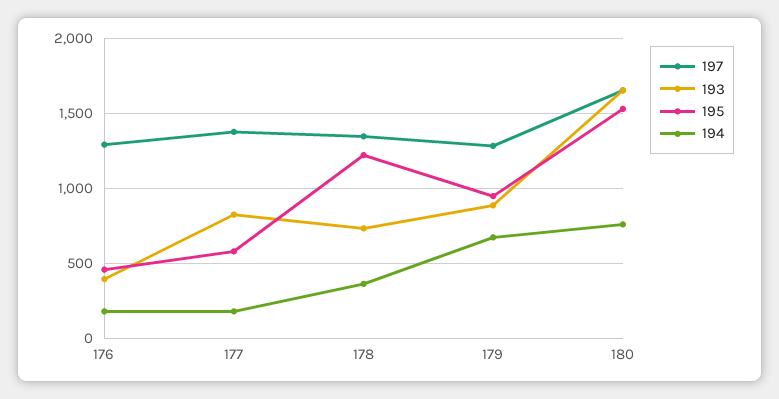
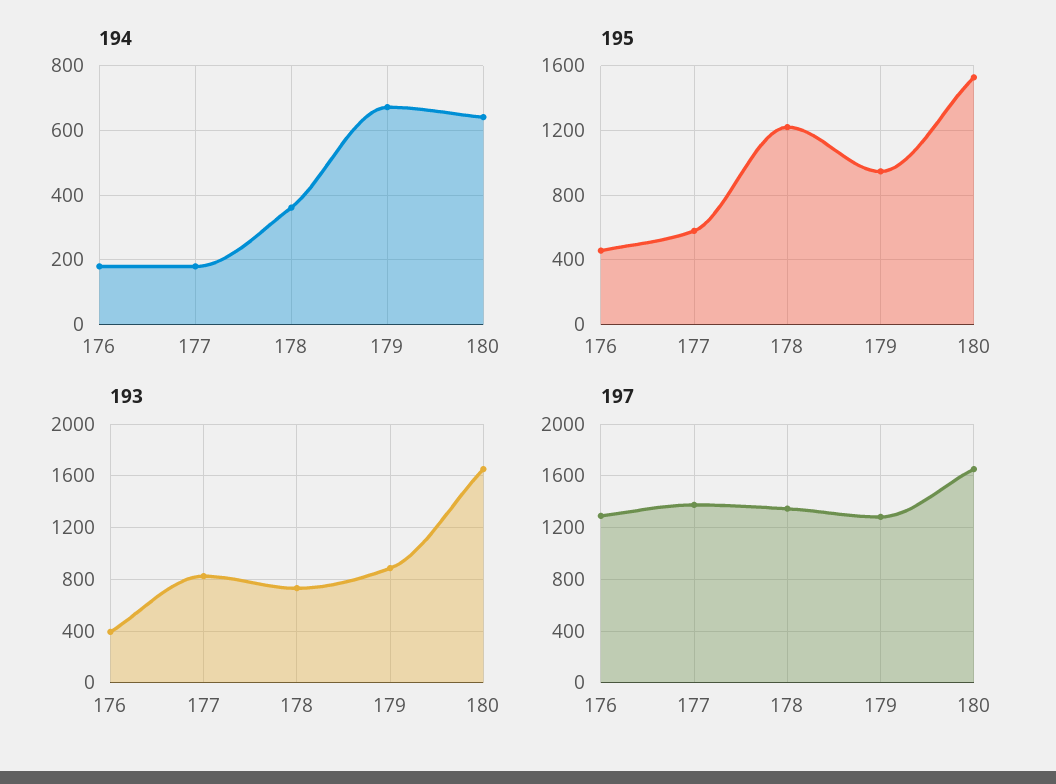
  {
    "197": {
      "176": 1300,
      "177": 1400,
      "178": 1350,
      "179": 1300,
      "180": 1650
    },
    "193": {
      "176": 400,
      "177": 850,
      "178": 750,
      "179": 900,
      "180": 1650
    },
    "195": {
      "176": 450,
      "177": 600,
      "178": 1200,
      "179": 950,
      "180": 1550
    },
    "194": {
      "176": 180,
      "177": 180,
      "178": 360,
      "179": 680,
-     "180": 750
+     "180": 640
    }
  }

